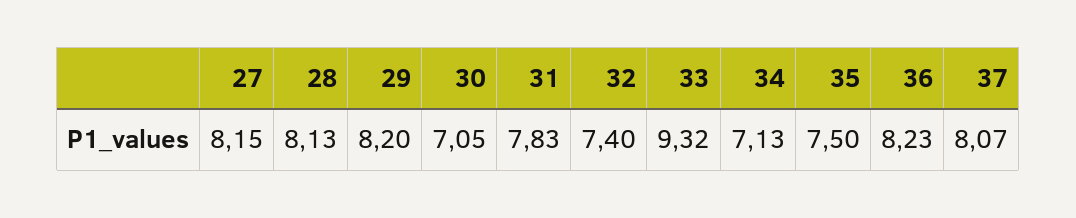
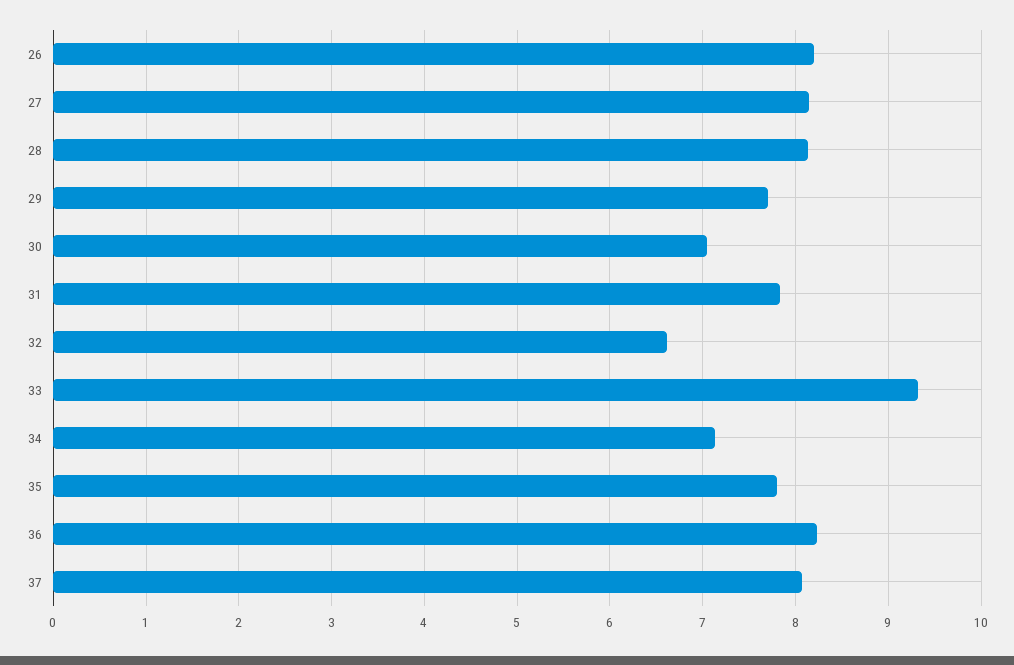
  {
    "27": 8.15,
    "28": 8.13,
-   "29": 8.2,
+   "29": 7.7,
    "30": 7.05,
    "31": 7.83,
-   "32": 7.4,
+   "32": 6.6,
    "33": 9.32,
    "34": 7.13,
-   "35": 7.5,
+   "35": 7.8,
    "36": 8.23,
-   "37": 8.07
+   "37": 8.07,
+   "26": 8.2
  }

